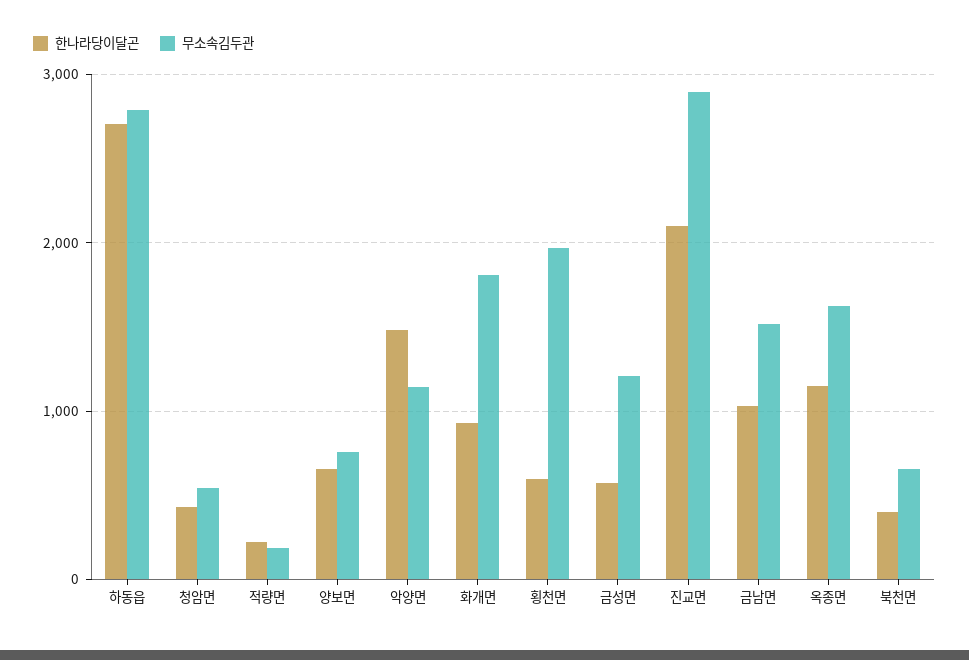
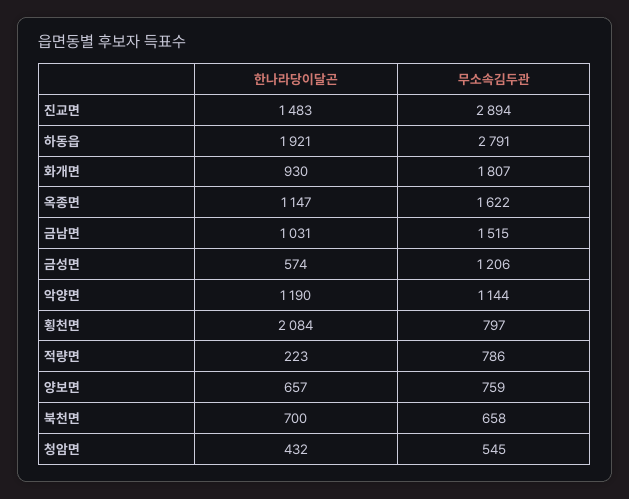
  {
    "한나라당이달곤": {
-     "하동읍": 2700,
+     "하동읍": 1921,
      "청암면": 432,
      "적량면": 223,
      "양보면": 657,
-     "악양면": 1500,
+     "악양면": 1190,
      "화개면": 930,
-     "횡천면": 600,
+     "횡천면": 2084,
      "금성면": 574,
-     "진교면": 2100,
+     "진교면": 1483,
      "금남면": 1031,
      "옥종면": 1147,
-     "북천면": 400
+     "북천면": 700
    },
    "무소속김두관": {
      "하동읍": 2791,
      "청암면": 545,
-     "적량면": 200,
+     "적량면": 786,
      "양보면": 759,
      "악양면": 1144,
      "화개면": 1807,
-     "횡천면": 2000,
+     "횡천면": 797,
      "금성면": 1206,
      "진교면": 2894,
      "금남면": 1515,
      "옥종면": 1622,
      "북천면": 658
    }
  }

